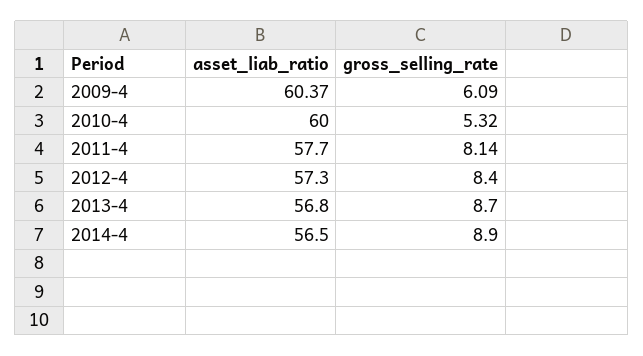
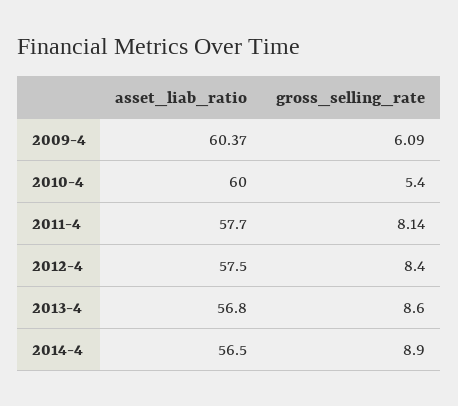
  {
    "asset_liab_ratio": {
      "2009-4": 60.37,
      "2010-4": 60,
      "2011-4": 57.7,
-     "2012-4": 57.3,
+     "2012-4": 57.5,
      "2013-4": 56.8,
      "2014-4": 56.5
    },
    "gross_selling_rate": {
      "2009-4": 6.09,
-     "2010-4": 5.32,
+     "2010-4": 5.4,
      "2011-4": 8.14,
      "2012-4": 8.4,
-     "2013-4": 8.7,
+     "2013-4": 8.6,
      "2014-4": 8.9
    }
  }

